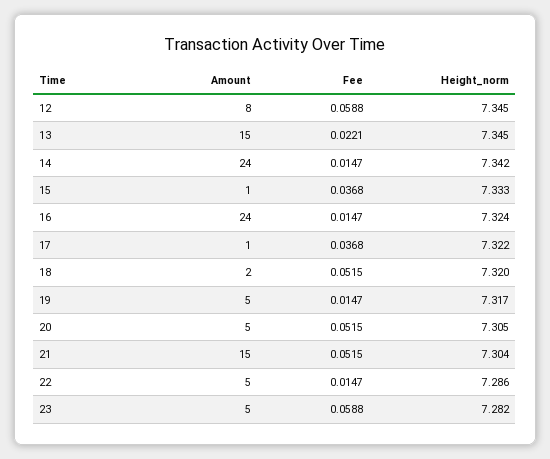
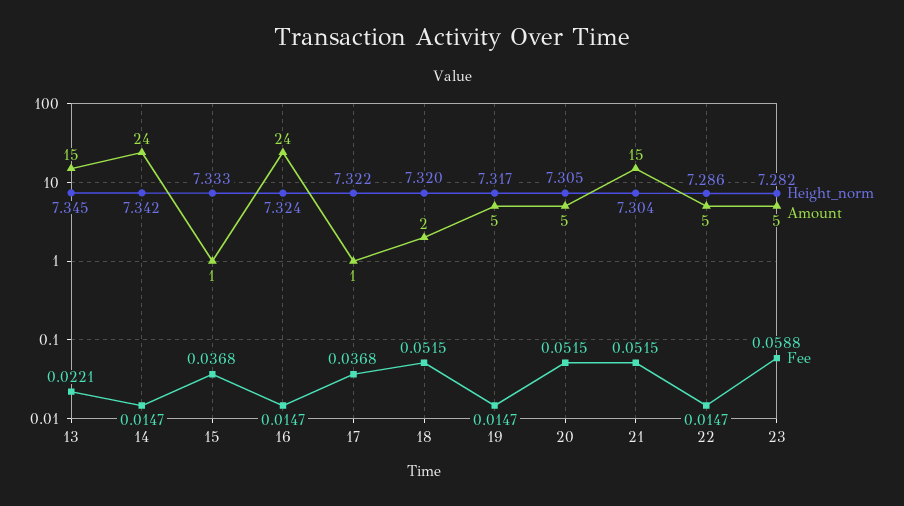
  {
    "Amount": {
-     "12": 8,
      "13": 15,
      "14": 24,
      "15": 1,
      "16": 24,
      "17": 1,
      "18": 2,
      "19": 5,
      "20": 5,
      "21": 15,
      "22": 5,
      "23": 5
    },
    "Fee": {
-     "12": 0.0588,
      "13": 0.0221,
      "14": 0.0147,
      "15": 0.0368,
      "16": 0.0147,
      "17": 0.0368,
      "18": 0.0515,
      "19": 0.0147,
      "20": 0.0515,
      "21": 0.0515,
      "22": 0.0147,
      "23": 0.0588
    },
    "Height_norm": {
-     "12": 7.345,
      "13": 7.345,
      "14": 7.342,
      "15": 7.333,
      "16": 7.324,
      "17": 7.322,
      "18": 7.32,
      "19": 7.317,
      "20": 7.305,
      "21": 7.304,
      "22": 7.286,
      "23": 7.282
    }
  }

